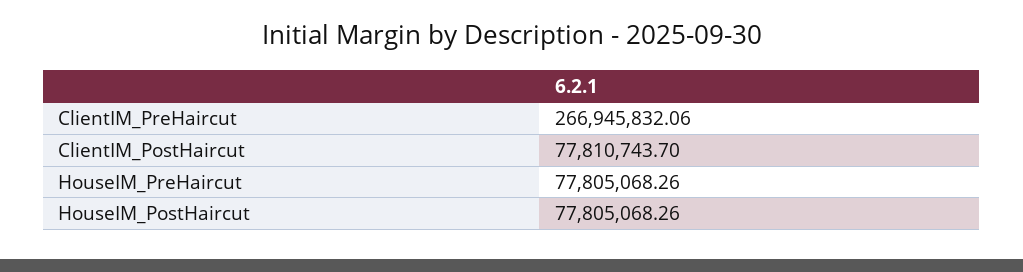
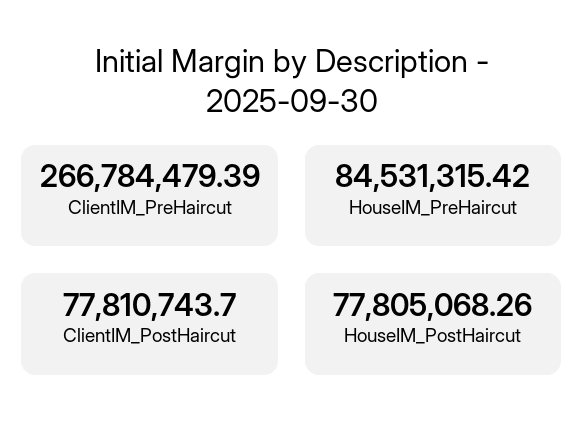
  {
-   "ClientIM_PreHaircut": 266945832.06,
+   "ClientIM_PreHaircut": 266784479.39,
    "ClientIM_PostHaircut": 77810743.7,
-   "HouseIM_PreHaircut": 77805068.26,
+   "HouseIM_PreHaircut": 84531315.42,
    "HouseIM_PostHaircut": 77805068.26
  }

